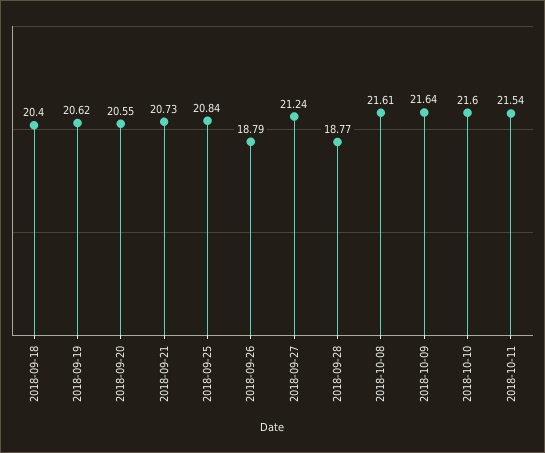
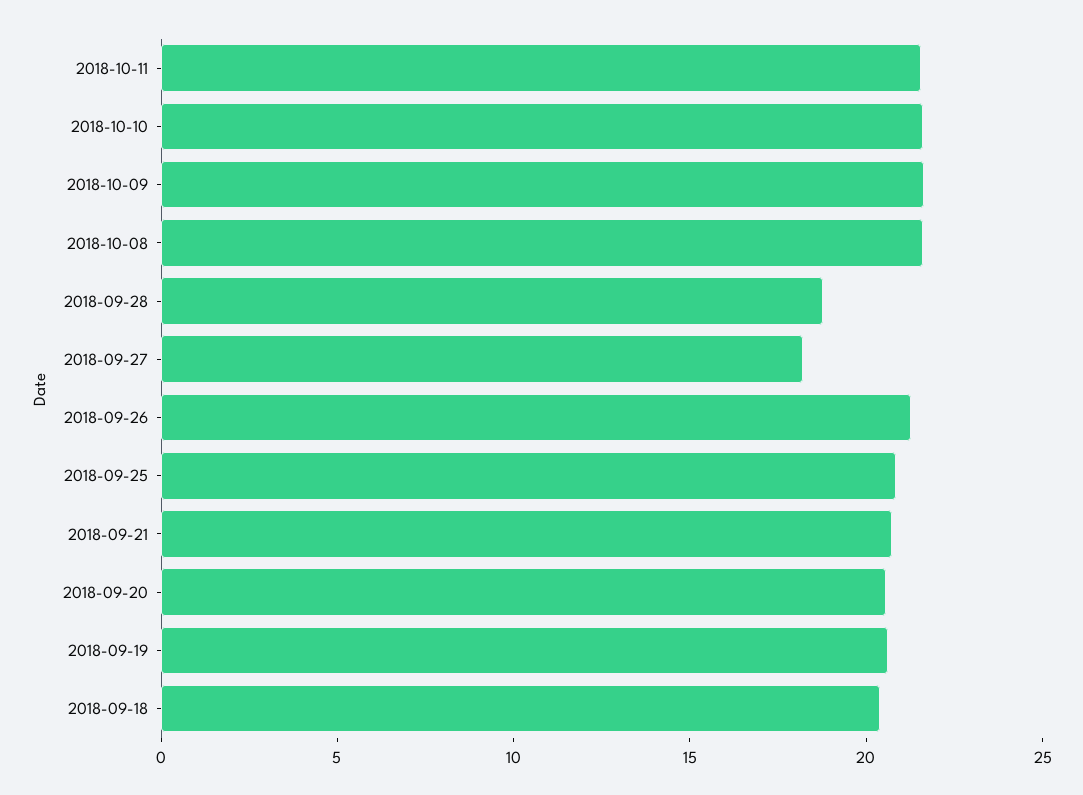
  {
    "2018-09-18": 20.4,
    "2018-09-19": 20.62,
    "2018-09-20": 20.55,
    "2018-09-21": 20.73,
    "2018-09-25": 20.84,
-   "2018-09-26": 18.79,
+   "2018-09-26": 21,
-   "2018-09-27": 21.24,
+   "2018-09-27": 18,
    "2018-09-28": 18.77,
    "2018-10-08": 21.61,
    "2018-10-09": 21.64,
    "2018-10-10": 21.6,
    "2018-10-11": 21.54
  }

